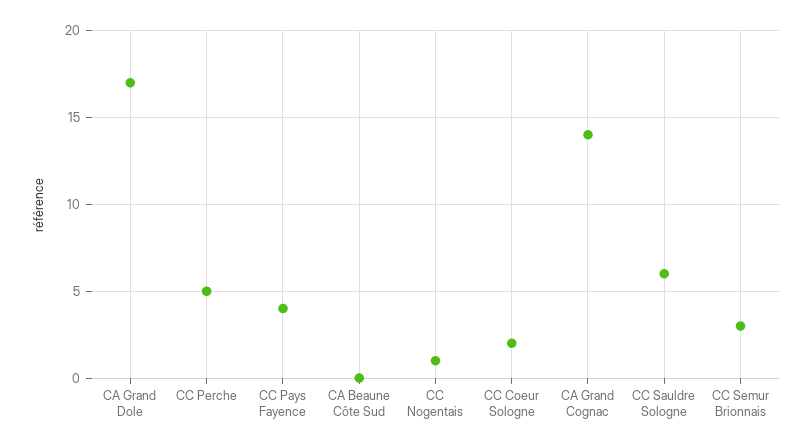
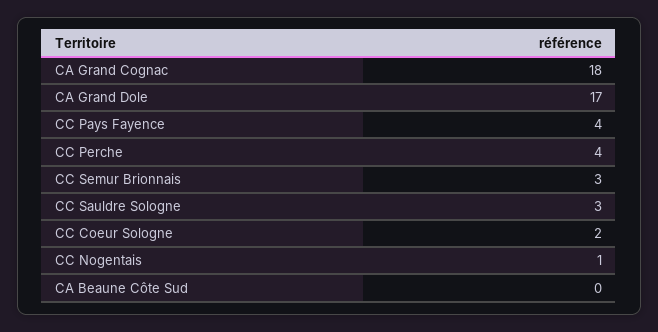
  {
    "CA Grand Dole": 17,
-   "CC Perche": 5,
+   "CC Perche": 4,
    "CC Pays Fayence": 4,
    "CA Beaune Côte Sud": 0,
    "CC Nogentais": 1,
    "CC Coeur Sologne": 2,
-   "CA Grand Cognac": 14,
+   "CA Grand Cognac": 18,
-   "CC Sauldre Sologne": 6,
+   "CC Sauldre Sologne": 3,
    "CC Semur Brionnais": 3
  }

